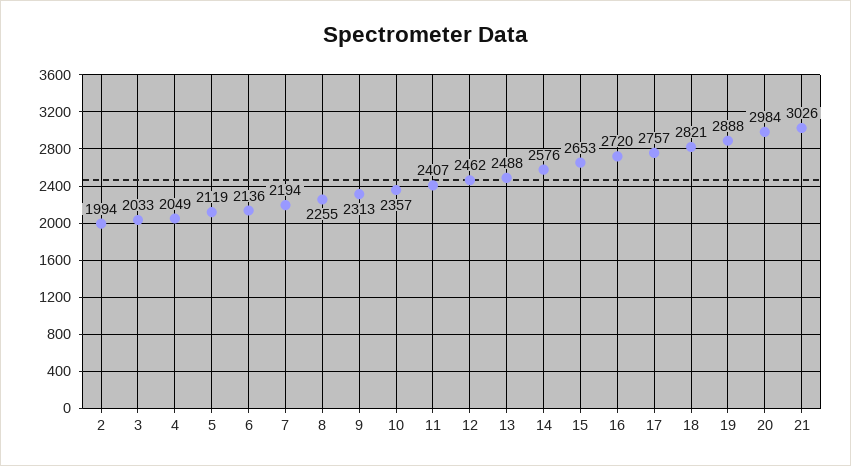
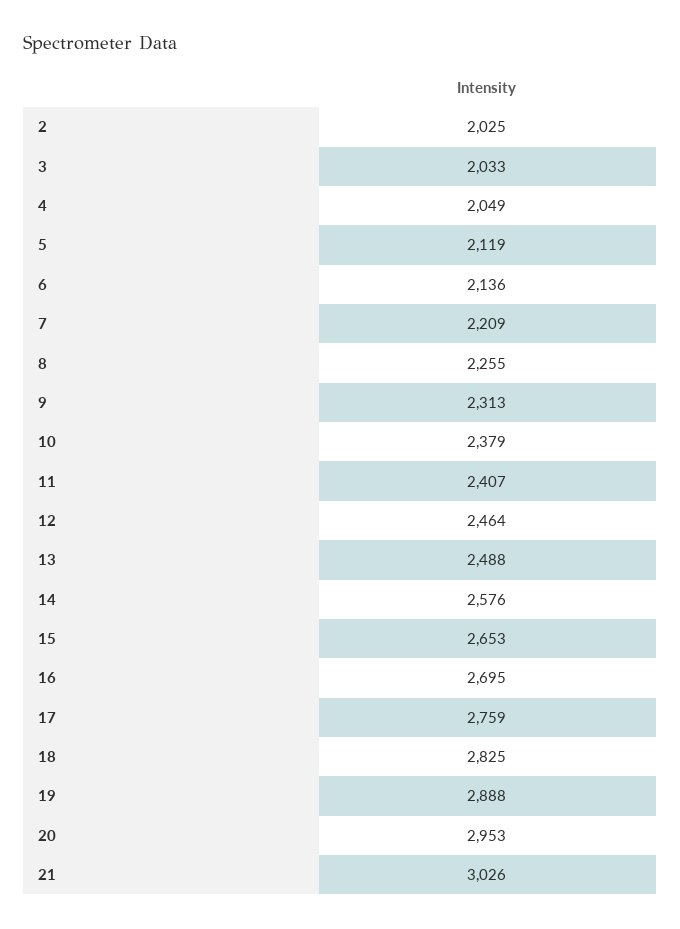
  {
-   "2": 1994,
+   "2": 2025,
    "3": 2033,
    "4": 2049,
    "5": 2119,
    "6": 2136,
-   "7": 2194,
+   "7": 2209,
    "8": 2255,
    "9": 2313,
-   "10": 2357,
+   "10": 2379,
    "11": 2407,
-   "12": 2462,
+   "12": 2464,
    "13": 2488,
    "14": 2576,
    "15": 2653,
-   "16": 2720,
+   "16": 2695,
-   "17": 2757,
+   "17": 2759,
-   "18": 2821,
+   "18": 2825,
    "19": 2888,
-   "20": 2984,
+   "20": 2953,
    "21": 3026
  }

